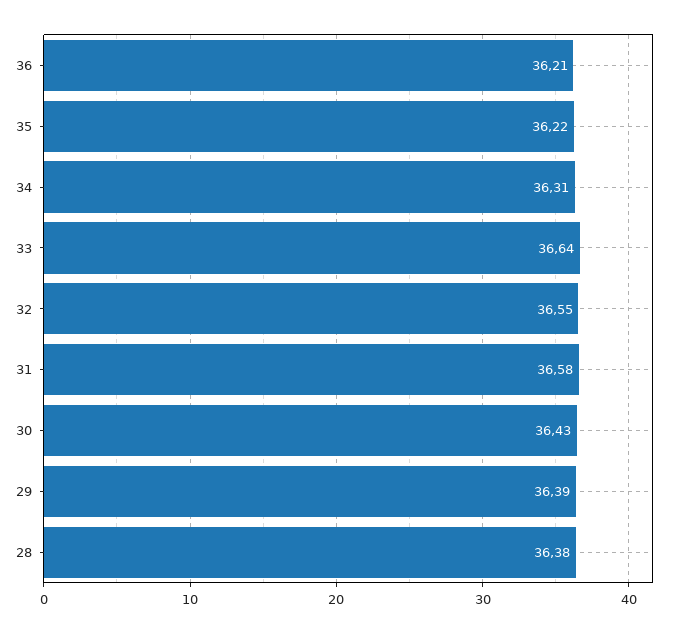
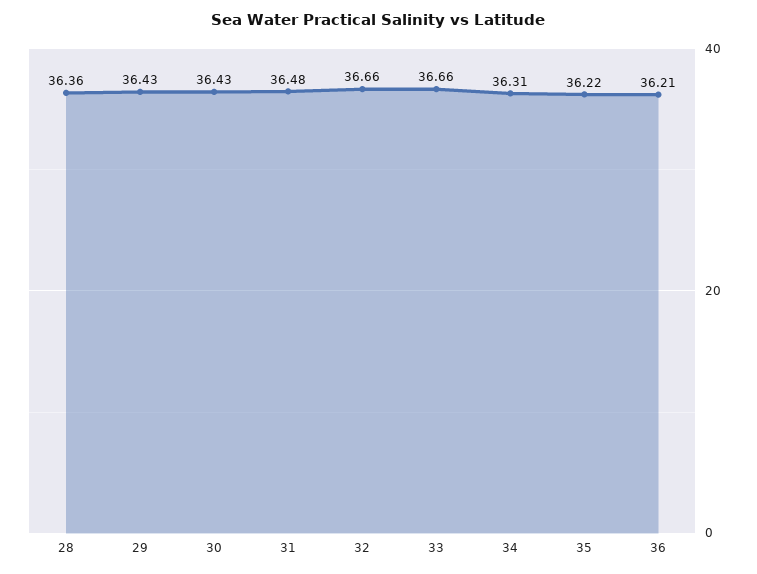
  {
    "36": 36.21,
    "35": 36.22,
    "34": 36.31,
-   "33": 36.64,
+   "33": 36.66,
-   "32": 36.55,
+   "32": 36.66,
-   "31": 36.58,
+   "31": 36.48,
    "30": 36.43,
-   "29": 36.39,
+   "29": 36.43,
-   "28": 36.38
+   "28": 36.36
  }

